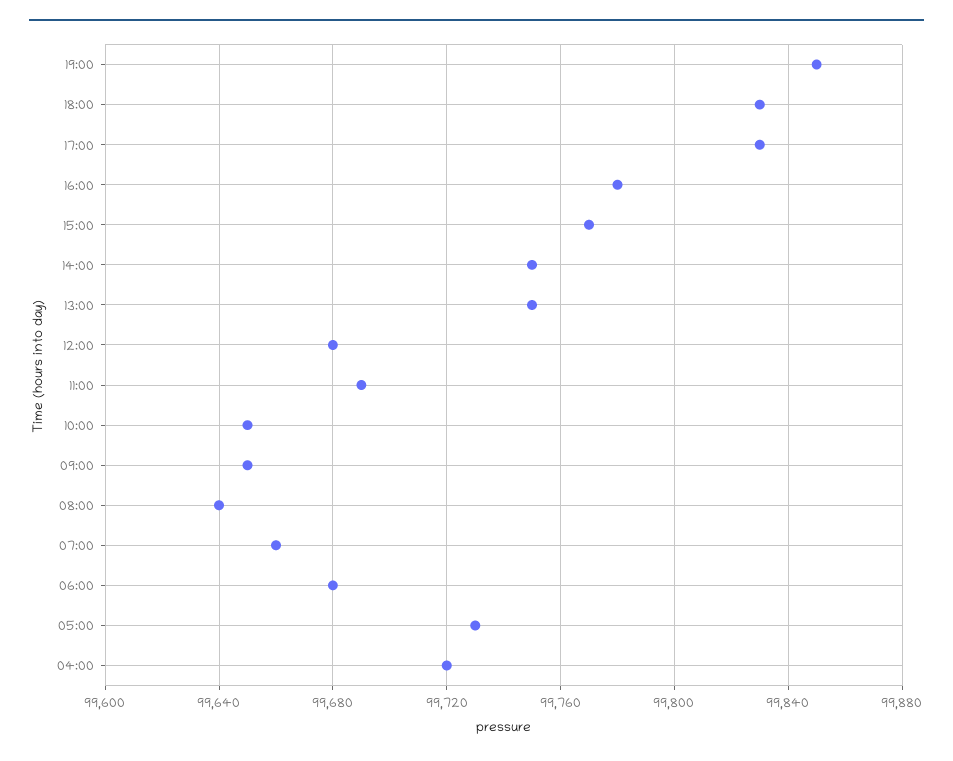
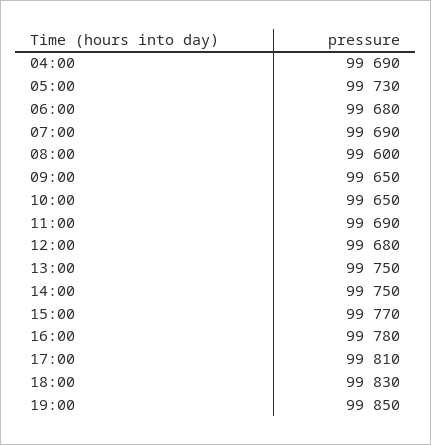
  {
    "19:00": 99850,
    "18:00": 99830,
-   "17:00": 99830,
+   "17:00": 99810,
    "16:00": 99780,
    "15:00": 99770,
    "14:00": 99750,
    "13:00": 99750,
    "12:00": 99680,
    "11:00": 99690,
    "10:00": 99650,
    "09:00": 99650,
-   "08:00": 99640,
+   "08:00": 99600,
-   "07:00": 99660,
+   "07:00": 99690,
    "06:00": 99680,
    "05:00": 99730,
-   "04:00": 99720
+   "04:00": 99690
  }

